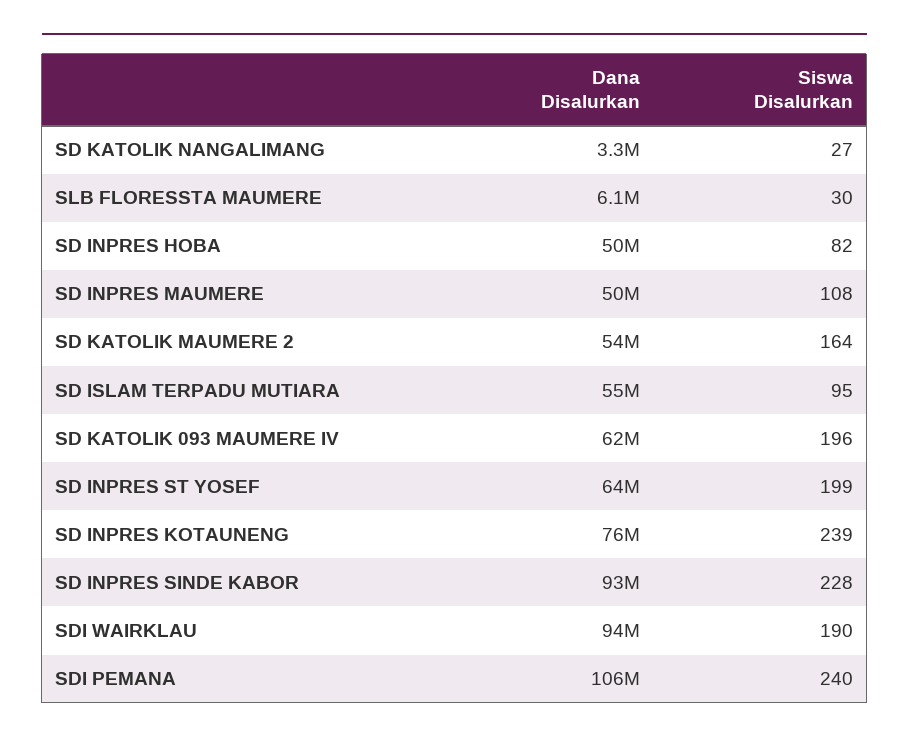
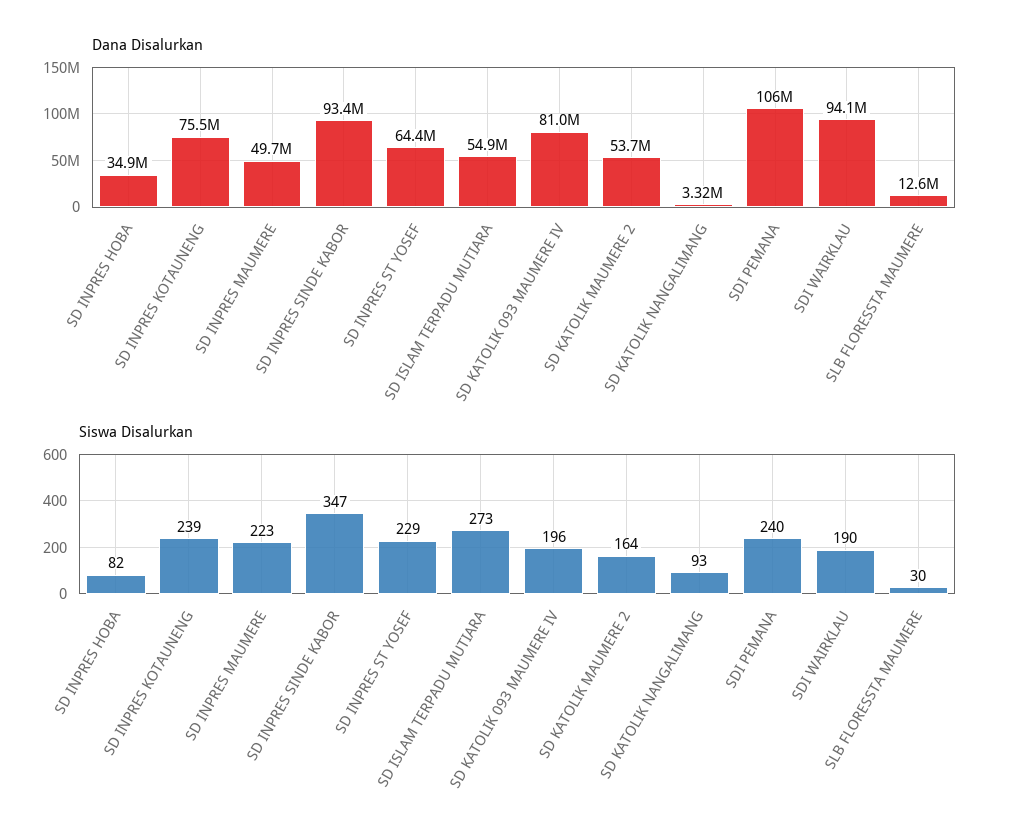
  {
    "Dana Disalurkan": {
      "SD KATOLIK NANGALIMANG": 3320000,
-     "SLB FLORESSTA MAUMERE": 6100000,
+     "SLB FLORESSTA MAUMERE": 12600000,
-     "SD INPRES HOBA": 50000000,
+     "SD INPRES HOBA": 34900000,
      "SD INPRES MAUMERE": 49700000,
      "SD KATOLIK MAUMERE 2": 53700000,
      "SD ISLAM TERPADU MUTIARA": 54900000,
-     "SD KATOLIK 093 MAUMERE IV": 62000000,
+     "SD KATOLIK 093 MAUMERE IV": 81000000,
      "SD INPRES ST YOSEF": 64400000,
      "SD INPRES KOTAUNENG": 75500000,
      "SD INPRES SINDE KABOR": 93400000,
      "SDI WAIRKLAU": 94100000,
      "SDI PEMANA": 106000000
    },
    "Siswa Disalurkan": {
-     "SD KATOLIK NANGALIMANG": 27,
+     "SD KATOLIK NANGALIMANG": 93,
      "SLB FLORESSTA MAUMERE": 30,
      "SD INPRES HOBA": 82,
-     "SD INPRES MAUMERE": 108,
+     "SD INPRES MAUMERE": 223,
      "SD KATOLIK MAUMERE 2": 164,
-     "SD ISLAM TERPADU MUTIARA": 95,
+     "SD ISLAM TERPADU MUTIARA": 273,
      "SD KATOLIK 093 MAUMERE IV": 196,
-     "SD INPRES ST YOSEF": 199,
+     "SD INPRES ST YOSEF": 229,
      "SD INPRES KOTAUNENG": 239,
-     "SD INPRES SINDE KABOR": 228,
+     "SD INPRES SINDE KABOR": 347,
      "SDI WAIRKLAU": 190,
      "SDI PEMANA": 240
    }
  }

